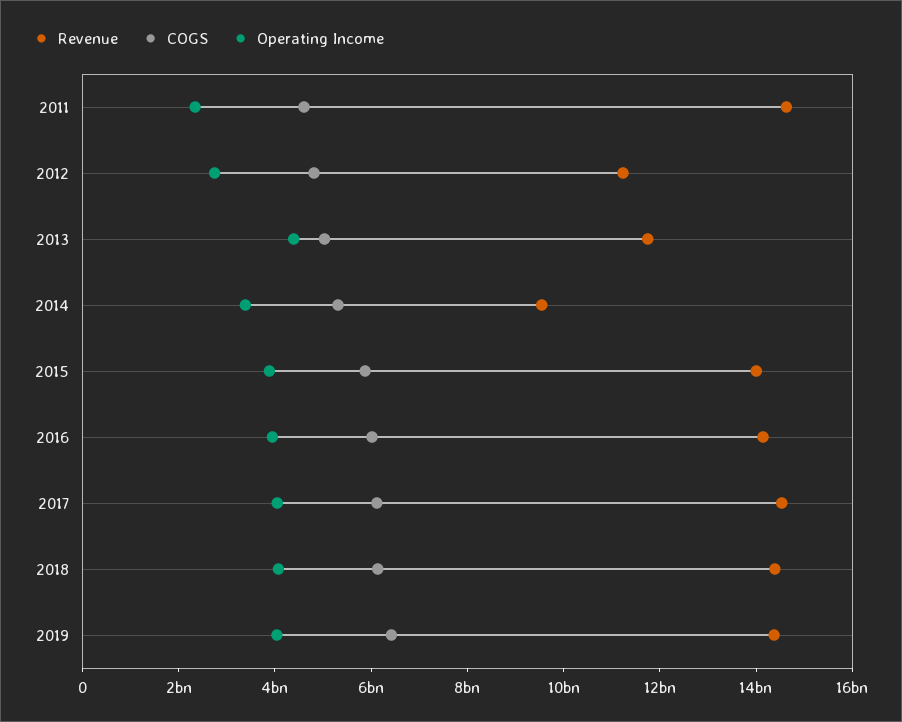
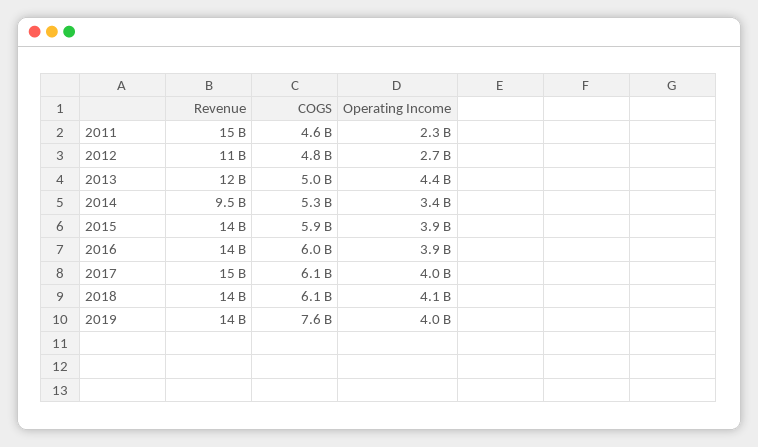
  {
    "Revenue": {
      "2011": 15000000000,
      "2012": 11000000000,
      "2013": 12000000000,
      "2014": 9500000000,
      "2015": 14000000000,
      "2016": 14000000000,
      "2017": 15000000000,
      "2018": 14000000000,
      "2019": 14000000000
    },
    "COGS": {
      "2011": 4600000000,
      "2012": 4800000000,
      "2013": 5000000000,
      "2014": 5300000000,
      "2015": 5900000000,
      "2016": 6000000000,
      "2017": 6100000000,
      "2018": 6100000000,
-     "2019": 6500000000
+     "2019": 7600000000
    },
    "Operating Income": {
      "2011": 2300000000,
      "2012": 2700000000,
      "2013": 4400000000,
      "2014": 3400000000,
      "2015": 3900000000,
      "2016": 3900000000,
      "2017": 4000000000,
      "2018": 4100000000,
      "2019": 4000000000
    }
  }

